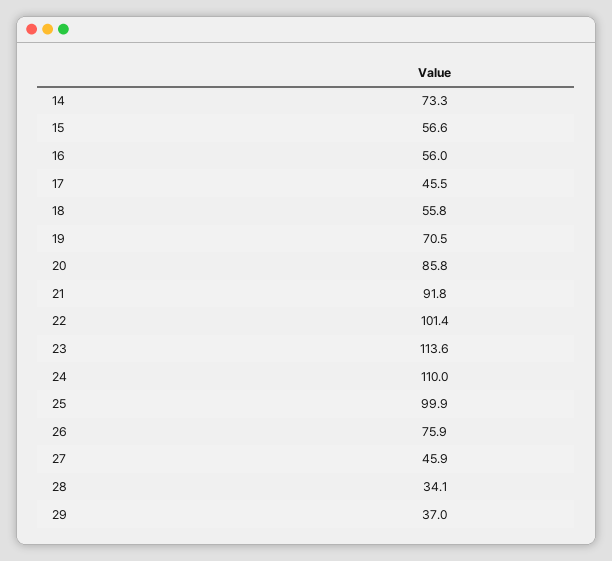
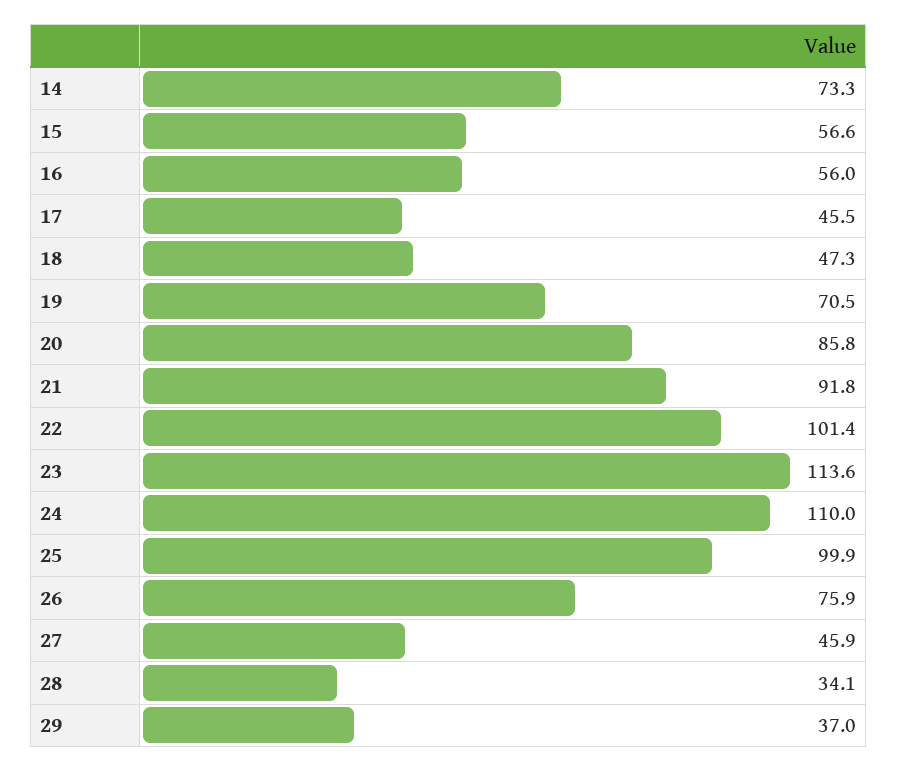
  {
    "14": 73.3,
    "15": 56.6,
    "16": 56,
    "17": 45.5,
-   "18": 55.8,
+   "18": 47.3,
    "19": 70.5,
    "20": 85.8,
    "21": 91.8,
    "22": 101.4,
    "23": 113.6,
    "24": 110,
    "25": 99.9,
    "26": 75.9,
    "27": 45.9,
    "28": 34.1,
    "29": 37
  }

